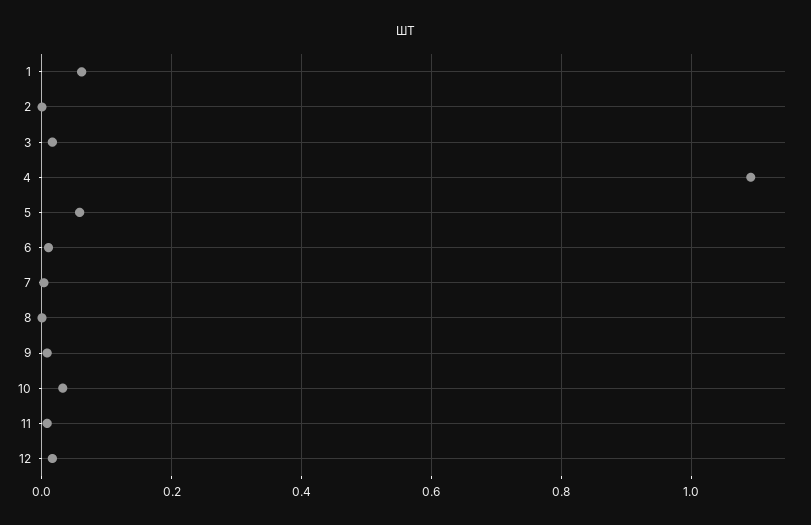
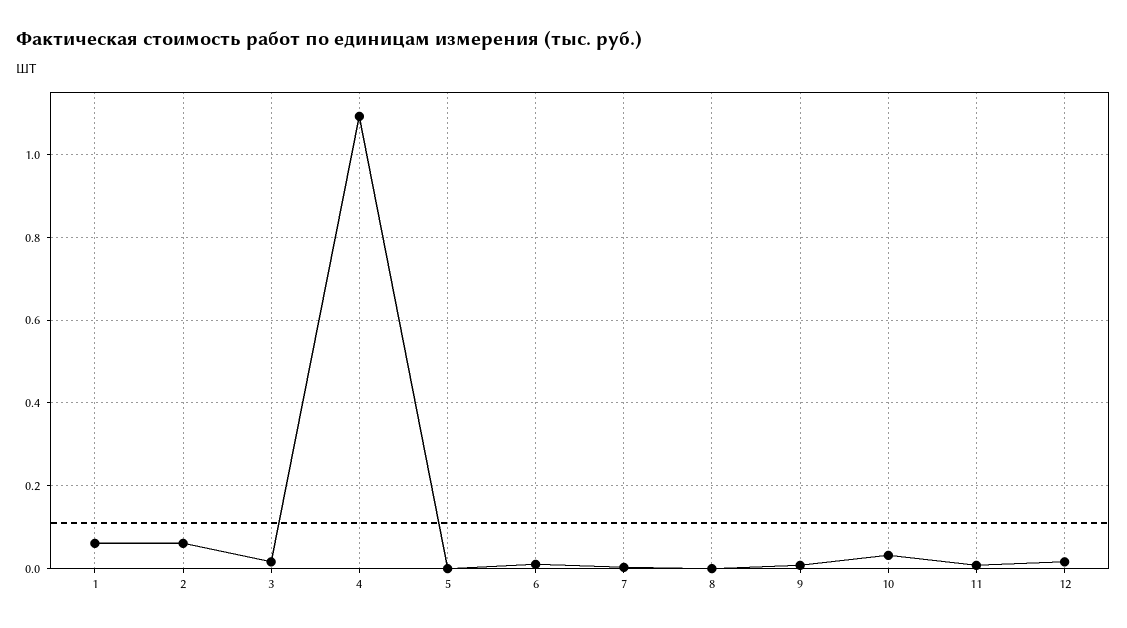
  {
    "1": 0.06,
-   "2": 0,
+   "2": 0.06,
    "3": 0.02,
    "4": 1.1,
-   "5": 0.06,
+   "5": 0,
    "6": 0.02,
    "7": 0,
    "8": 0,
    "9": 0,
    "10": 0.04,
    "11": 0,
    "12": 0.02
  }

